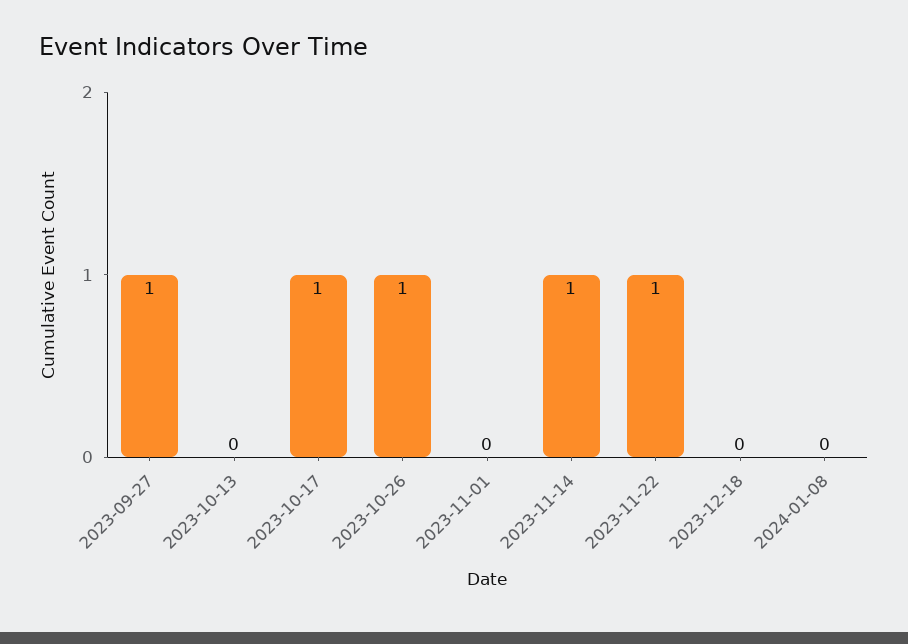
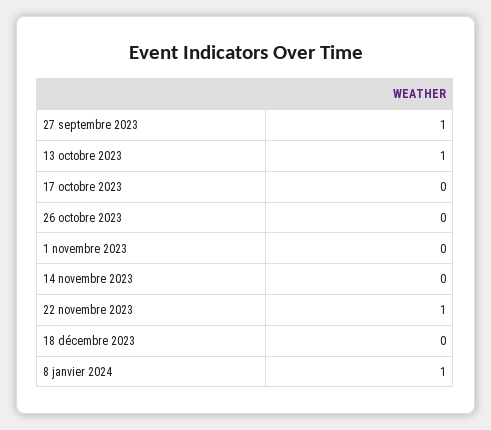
  {
    "2023-09-27": 1,
-   "2023-10-13": 0,
+   "2023-10-13": 1,
-   "2023-10-17": 1,
+   "2023-10-17": 0,
-   "2023-10-26": 1,
+   "2023-10-26": 0,
    "2023-11-01": 0,
-   "2023-11-14": 1,
+   "2023-11-14": 0,
    "2023-11-22": 1,
    "2023-12-18": 0,
-   "2024-01-08": 0
+   "2024-01-08": 1
  }

